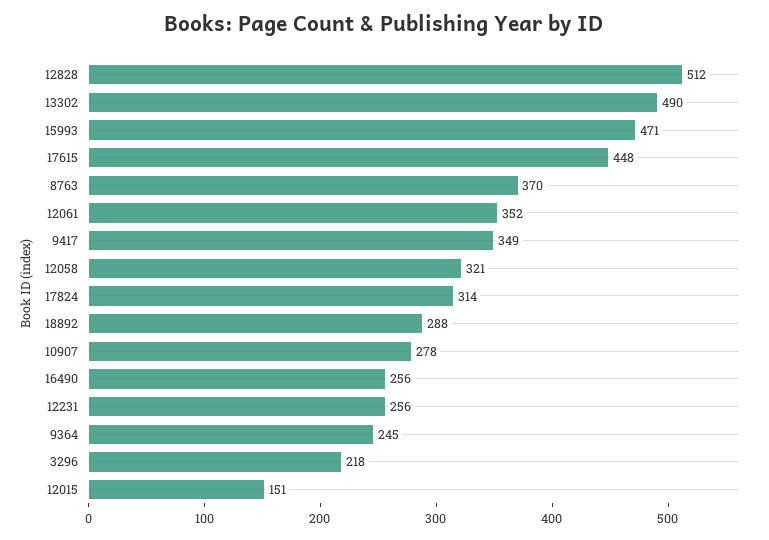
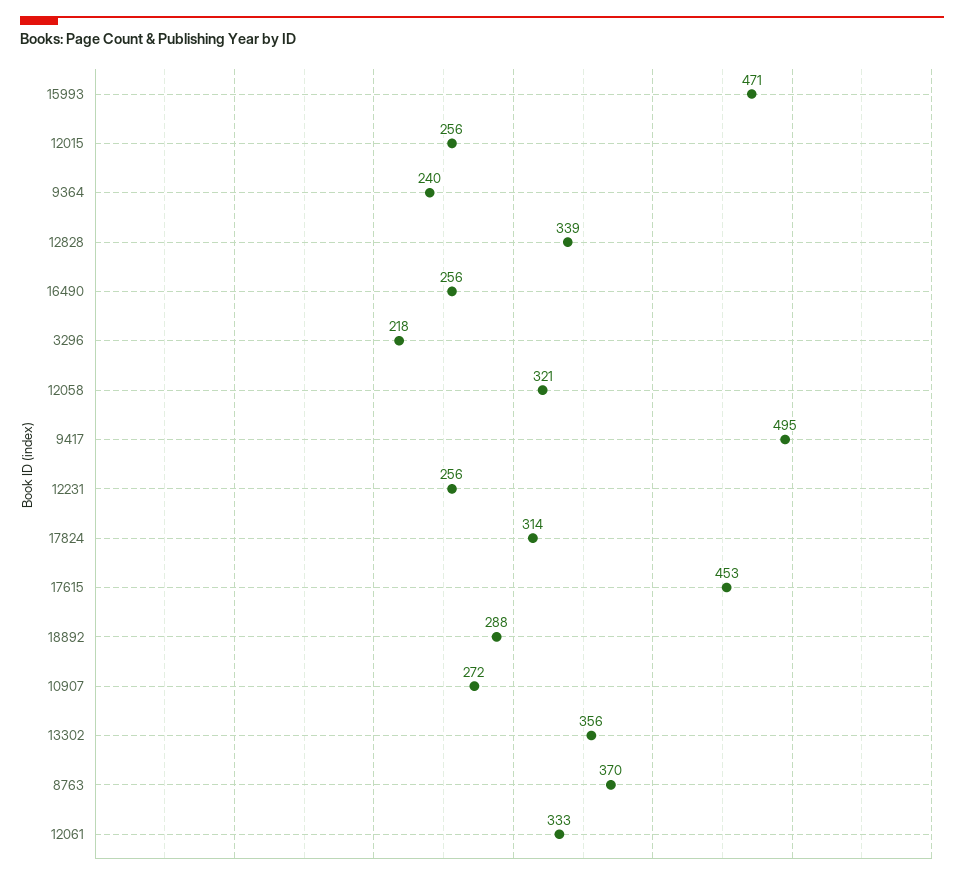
  {
-   "12828": 512,
+   "12828": 339,
-   "13302": 490,
+   "13302": 356,
    "15993": 471,
-   "17615": 448,
+   "17615": 453,
    "8763": 370,
-   "12061": 352,
+   "12061": 333,
-   "9417": 349,
+   "9417": 495,
    "12058": 321,
    "17824": 314,
    "18892": 288,
-   "10907": 278,
+   "10907": 272,
    "16490": 256,
    "12231": 256,
-   "9364": 245,
+   "9364": 240,
    "3296": 218,
-   "12015": 151
+   "12015": 256
  }

